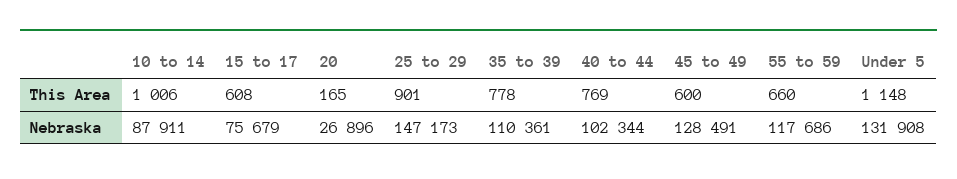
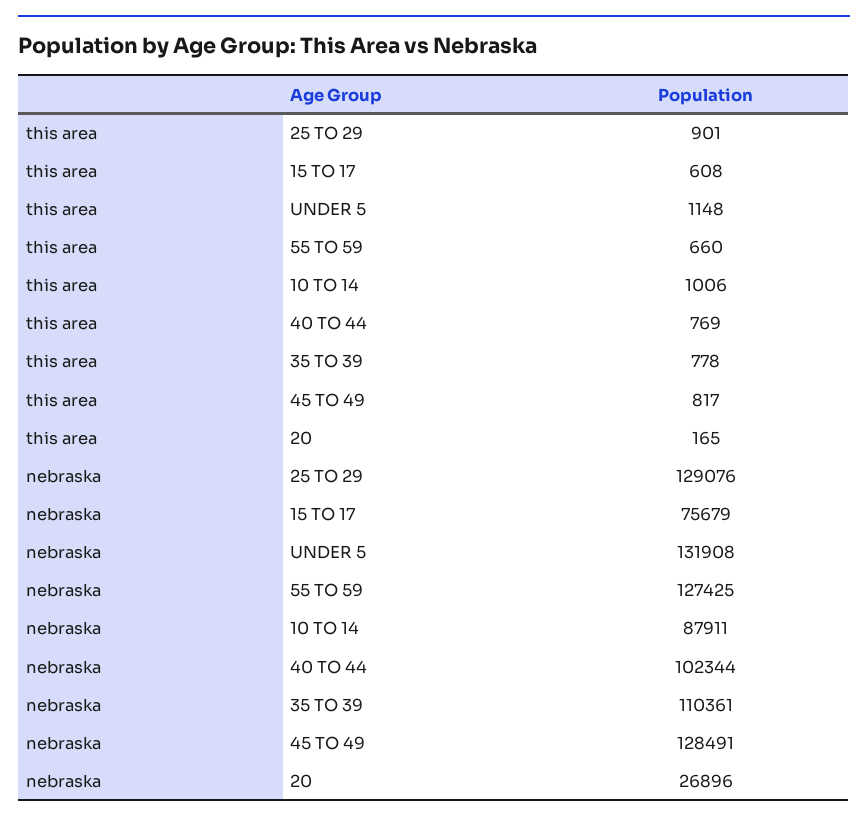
  {
    "10 to 14": {
      "This Area": 1006,
      "Nebraska": 87911
    },
    "15 to 17": {
      "This Area": 608,
      "Nebraska": 75679
    },
    "20": {
      "This Area": 165,
      "Nebraska": 26896
    },
    "25 to 29": {
      "This Area": 901,
-     "Nebraska": 147173
+     "Nebraska": 129076
    },
    "35 to 39": {
      "This Area": 778,
      "Nebraska": 110361
    },
    "40 to 44": {
      "This Area": 769,
      "Nebraska": 102344
    },
    "45 to 49": {
-     "This Area": 600,
+     "This Area": 817,
      "Nebraska": 128491
    },
    "55 to 59": {
      "This Area": 660,
-     "Nebraska": 117686
+     "Nebraska": 127425
    },
    "Under 5": {
      "This Area": 1148,
      "Nebraska": 131908
    }
  }

